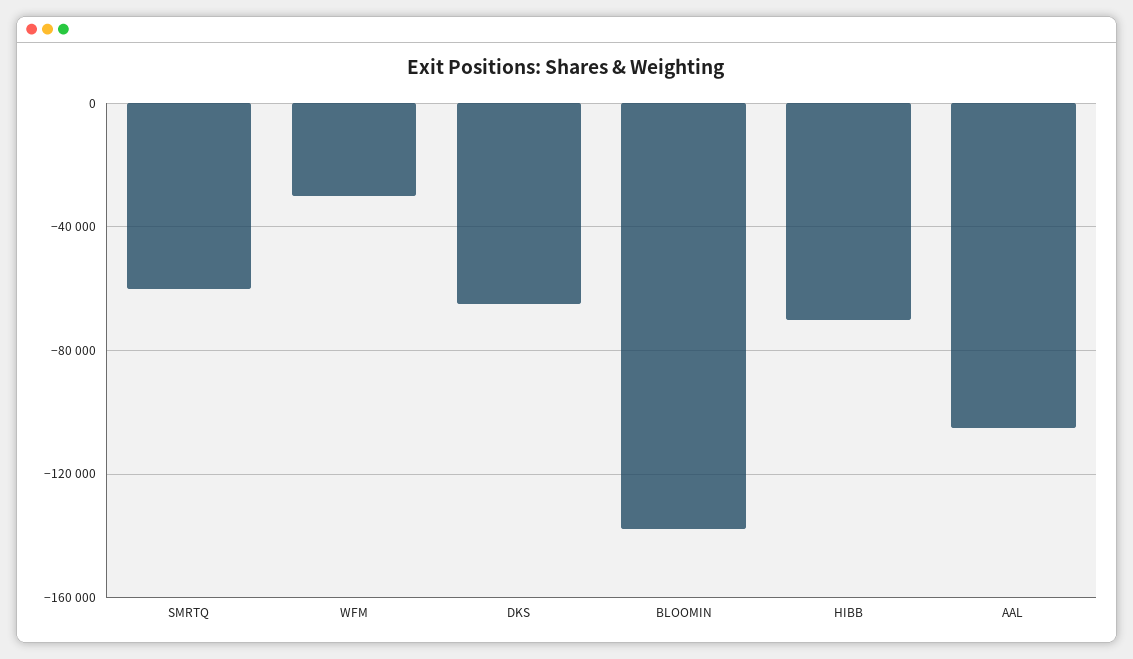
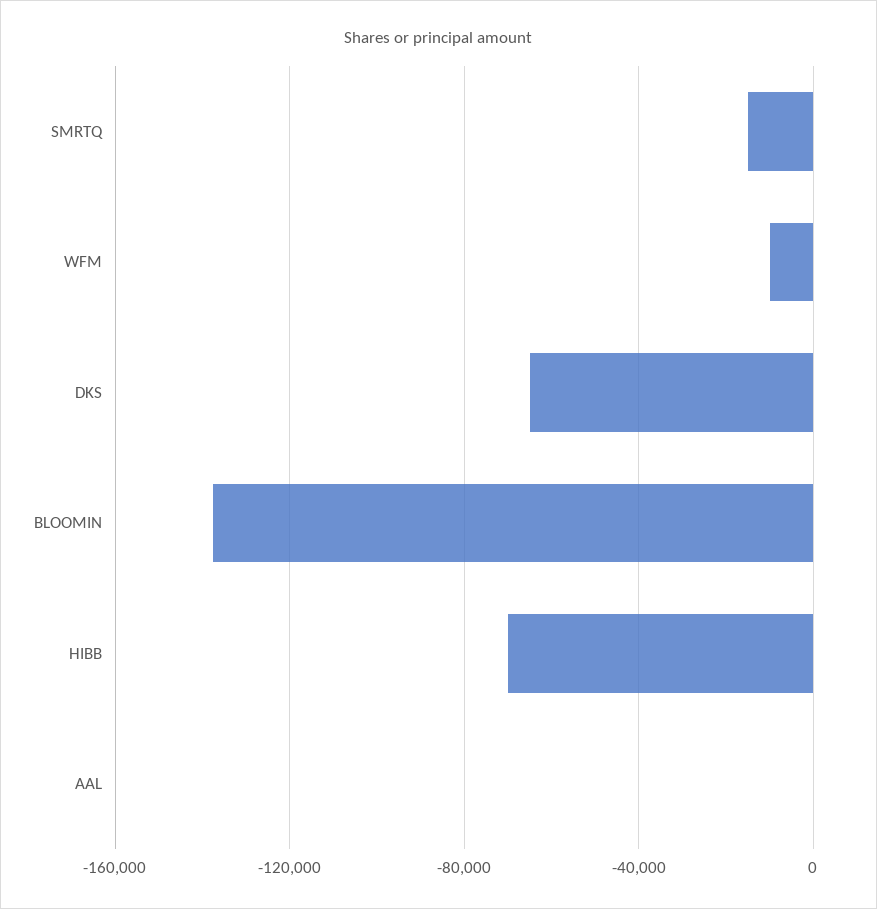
  {
-   "SMRTQ": -60000,
+   "SMRTQ": -15000,
-   "WFM": -30000,
+   "WFM": -10000,
    "DKS": -65000,
    "BLOOMIN": -140000,
    "HIBB": -70000,
-   "AAL": -105000
+   "AAL": 0
  }

